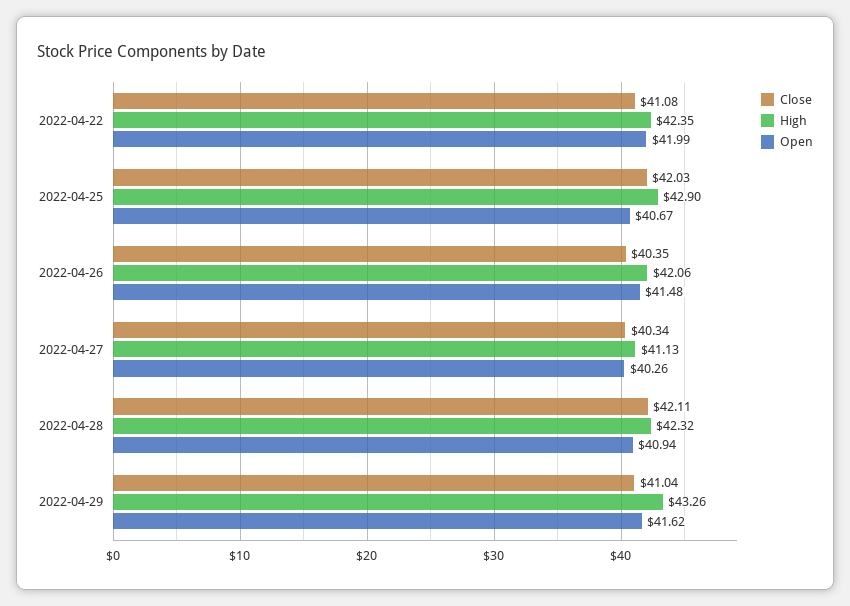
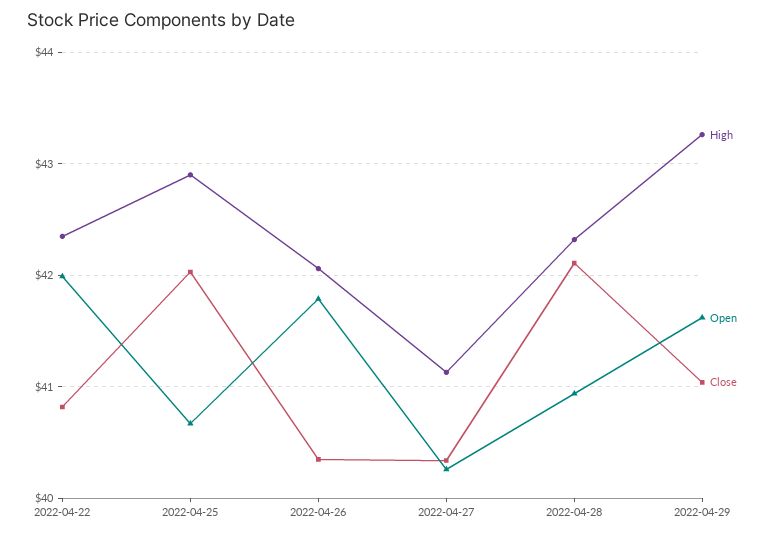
  {
    "Close": {
-     "2022-04-22": 41.08,
+     "2022-04-22": 40.8,
      "2022-04-25": 42.03,
      "2022-04-26": 40.35,
      "2022-04-27": 40.34,
      "2022-04-28": 42.11,
      "2022-04-29": 41.04
    },
    "High": {
      "2022-04-22": 42.35,
      "2022-04-25": 42.9,
      "2022-04-26": 42.06,
      "2022-04-27": 41.13,
      "2022-04-28": 42.32,
      "2022-04-29": 43.26
    },
    "Open": {
      "2022-04-22": 41.99,
      "2022-04-25": 40.67,
-     "2022-04-26": 41.48,
+     "2022-04-26": 41.8,
      "2022-04-27": 40.26,
      "2022-04-28": 40.94,
      "2022-04-29": 41.62
    }
  }

